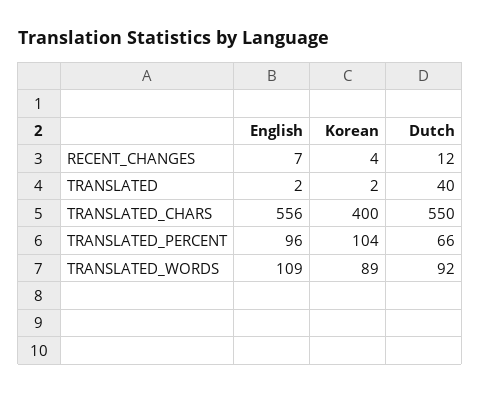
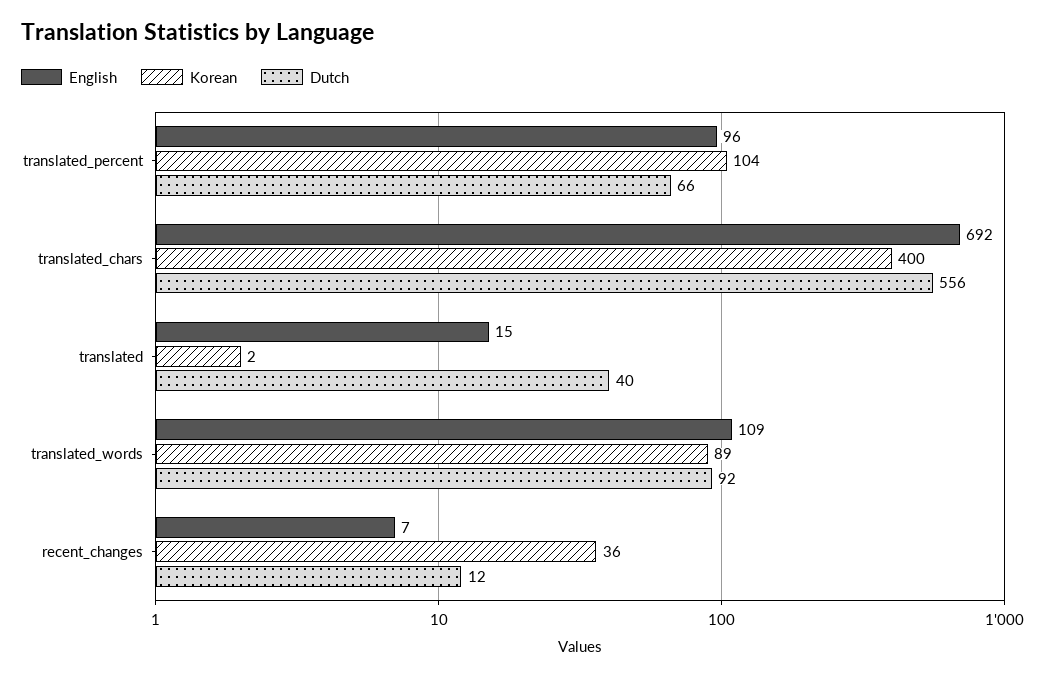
  {
    "English": {
      "RECENT_CHANGES": 7,
-     "TRANSLATED": 2,
+     "TRANSLATED": 15,
-     "TRANSLATED_CHARS": 556,
+     "TRANSLATED_CHARS": 692,
      "TRANSLATED_PERCENT": 96,
      "TRANSLATED_WORDS": 109
    },
    "Korean": {
-     "RECENT_CHANGES": 4,
+     "RECENT_CHANGES": 36,
      "TRANSLATED": 2,
      "TRANSLATED_CHARS": 400,
      "TRANSLATED_PERCENT": 104,
      "TRANSLATED_WORDS": 89
    },
    "Dutch": {
      "RECENT_CHANGES": 12,
      "TRANSLATED": 40,
-     "TRANSLATED_CHARS": 550,
+     "TRANSLATED_CHARS": 556,
      "TRANSLATED_PERCENT": 66,
      "TRANSLATED_WORDS": 92
    }
  }

